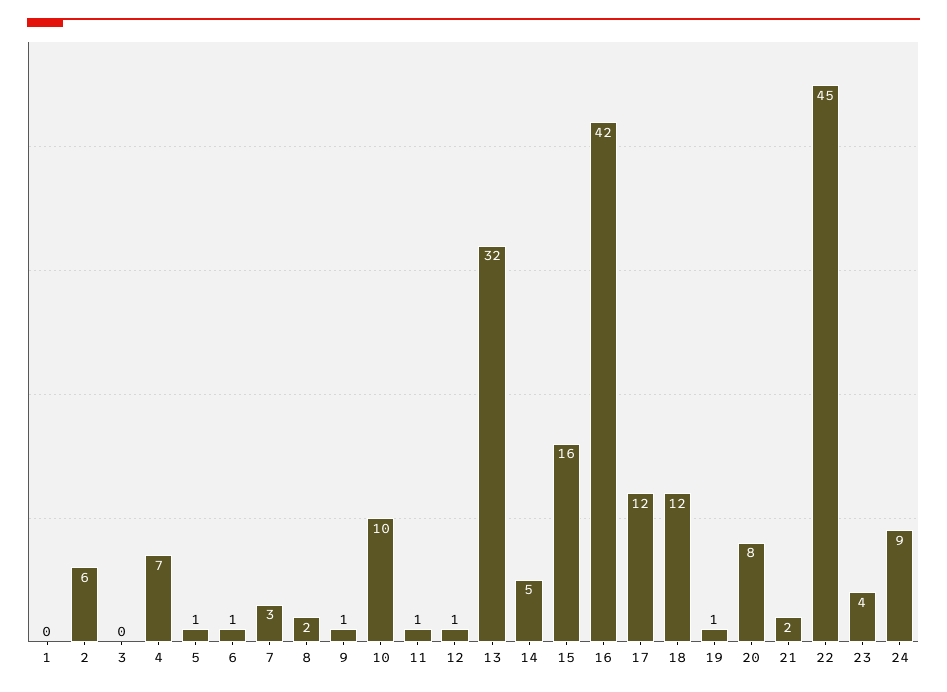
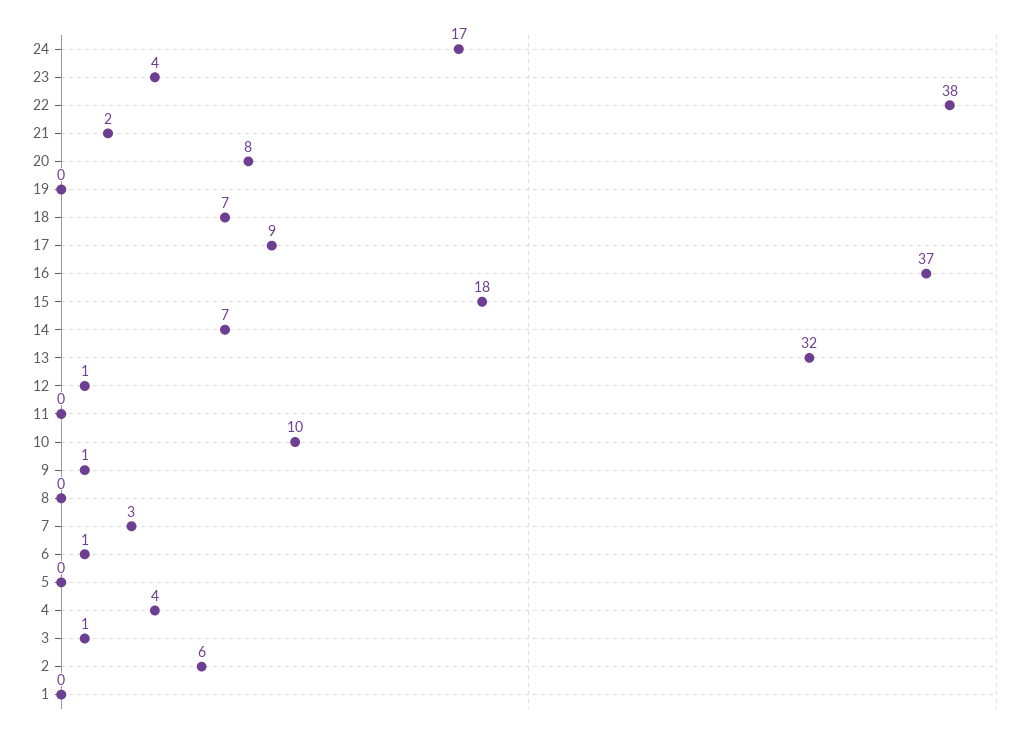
  {
    "1": 0,
    "2": 6,
-   "3": 0,
+   "3": 1,
-   "4": 7,
+   "4": 4,
-   "5": 1,
+   "5": 0,
    "6": 1,
    "7": 3,
-   "8": 2,
+   "8": 0,
    "9": 1,
    "10": 10,
-   "11": 1,
+   "11": 0,
    "12": 1,
    "13": 32,
-   "14": 5,
+   "14": 7,
-   "15": 16,
+   "15": 18,
-   "16": 42,
+   "16": 37,
-   "17": 12,
+   "17": 9,
-   "18": 12,
+   "18": 7,
-   "19": 1,
+   "19": 0,
    "20": 8,
    "21": 2,
-   "22": 45,
+   "22": 38,
    "23": 4,
-   "24": 9
+   "24": 17
  }

